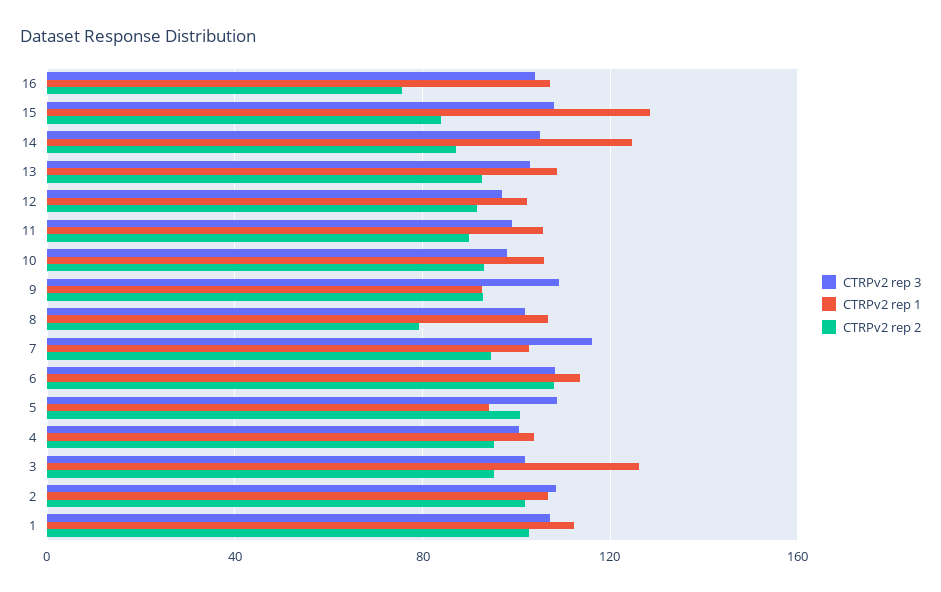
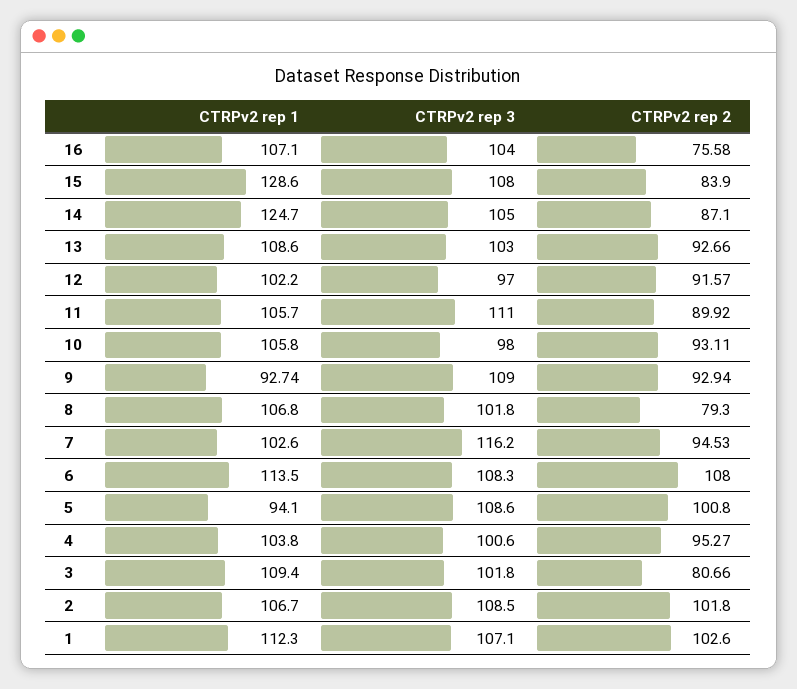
  {
    "CTRPv2 rep 3": {
      "16": 104,
      "15": 108,
      "14": 105,
      "13": 103,
      "12": 97,
-     "11": 100,
+     "11": 111,
      "10": 98,
      "9": 109,
      "8": 101.8,
      "7": 116.2,
      "6": 108.3,
      "5": 108.6,
      "4": 100.6,
      "3": 101.8,
      "2": 108.5,
      "1": 107.1
    },
    "CTRPv2 rep 1": {
      "16": 107.1,
      "15": 128.6,
      "14": 124.7,
      "13": 108.6,
      "12": 102.2,
      "11": 105.7,
      "10": 105.8,
      "9": 92.74,
      "8": 106.8,
      "7": 102.6,
      "6": 113.5,
      "5": 94.1,
      "4": 103.8,
-     "3": 125,
+     "3": 109.4,
      "2": 106.7,
      "1": 112.3
    },
    "CTRPv2 rep 2": {
      "16": 75.58,
      "15": 83.9,
      "14": 87.1,
      "13": 92.66,
      "12": 91.57,
      "11": 89.92,
      "10": 93.11,
      "9": 92.94,
      "8": 79.3,
      "7": 94.53,
      "6": 108,
      "5": 100.8,
      "4": 95.27,
-     "3": 95,
+     "3": 80.66,
      "2": 101.8,
      "1": 102.6
    }
  }

